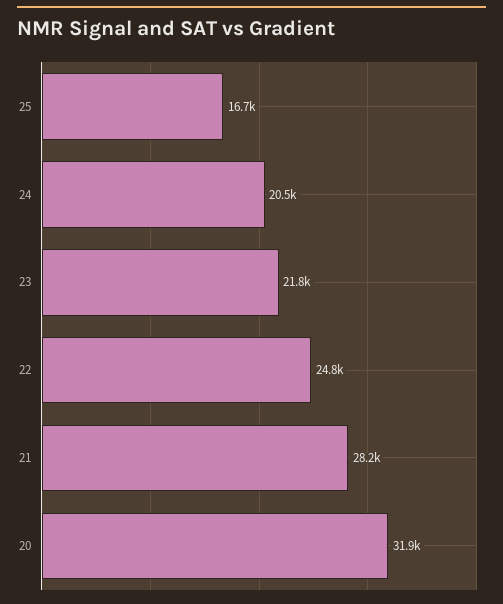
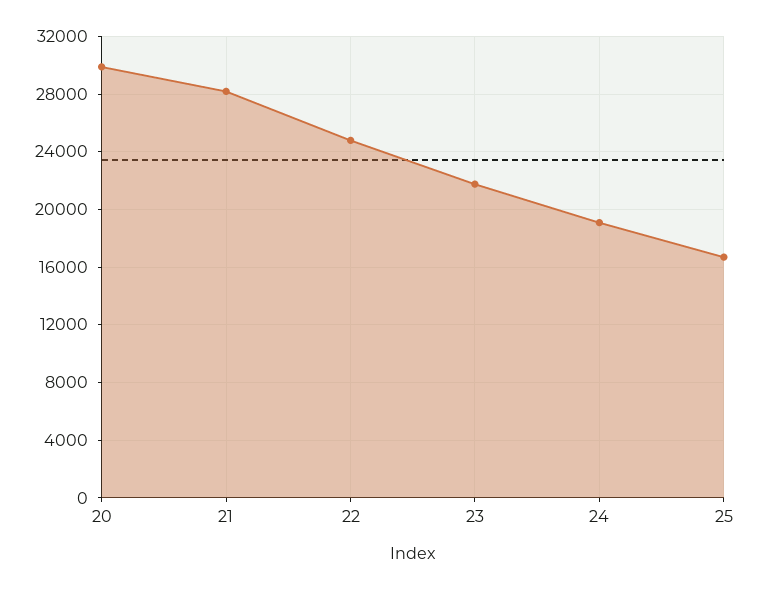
  {
    "25": 16700,
-   "24": 20500,
+   "24": 19000,
    "23": 21800,
    "22": 24800,
    "21": 28200,
-   "20": 31900
+   "20": 30000
  }

